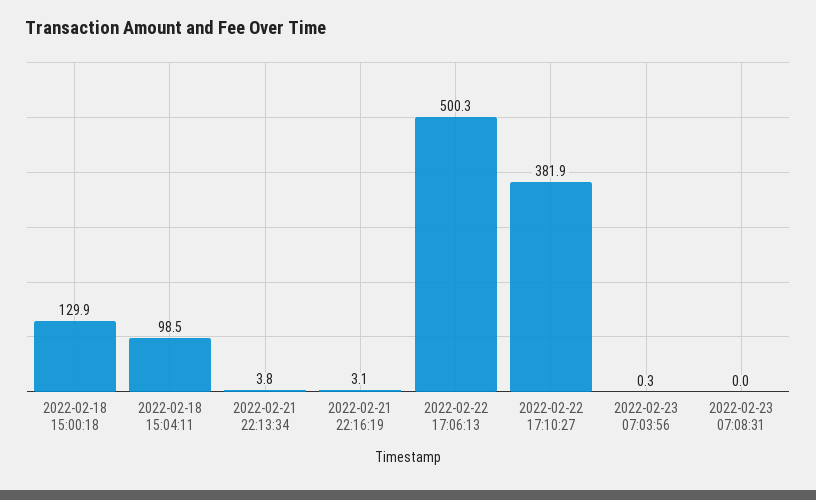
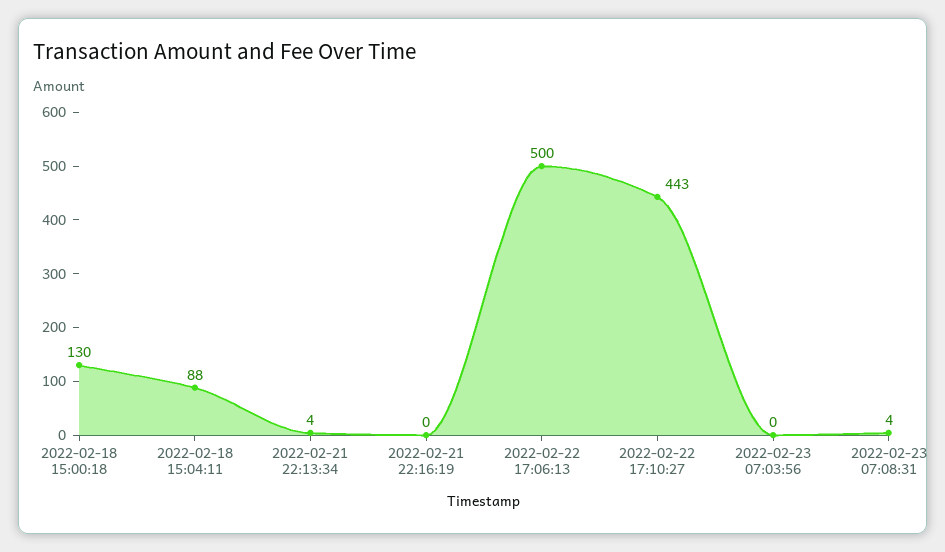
  {
    "2022-02-18 15:00:18": 129.9,
-   "2022-02-18 15:04:11": 98.5,
+   "2022-02-18 15:04:11": 88,
    "2022-02-21 22:13:34": 3.8,
-   "2022-02-21 22:16:19": 3.1,
+   "2022-02-21 22:16:19": 0,
    "2022-02-22 17:06:13": 500.3,
-   "2022-02-22 17:10:27": 381.9,
+   "2022-02-22 17:10:27": 443,
    "2022-02-23 07:03:56": 0.3,
-   "2022-02-23 07:08:31": 0
+   "2022-02-23 07:08:31": 4
  }

